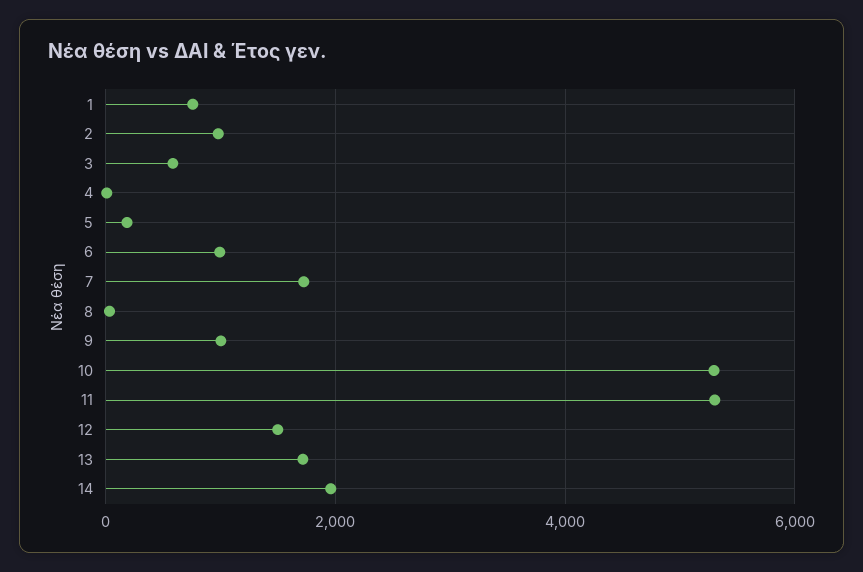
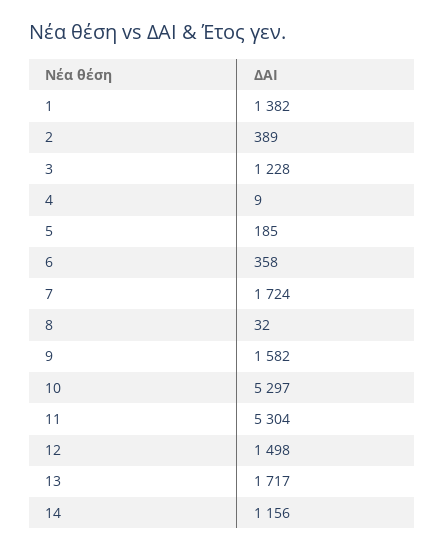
  {
-   "1": 800,
+   "1": 1382,
-   "2": 1000,
+   "2": 389,
-   "3": 600,
+   "3": 1228,
    "4": 9,
    "5": 185,
-   "6": 1000,
+   "6": 358,
    "7": 1724,
    "8": 32,
-   "9": 1000,
+   "9": 1582,
    "10": 5297,
    "11": 5304,
    "12": 1498,
    "13": 1717,
-   "14": 2000
+   "14": 1156
  }

